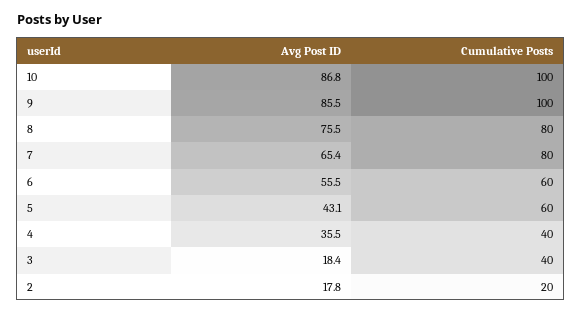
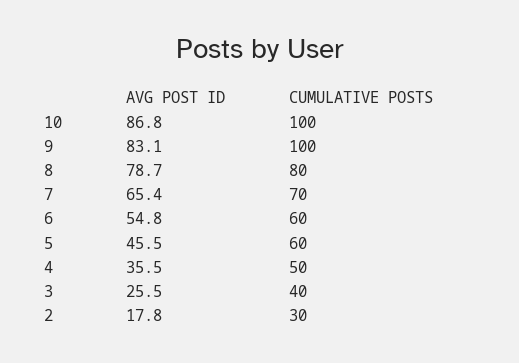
  {
    "Avg Post ID": {
      "10": 86.8,
-     "9": 85.5,
+     "9": 83.1,
-     "8": 75.5,
+     "8": 78.7,
      "7": 65.4,
-     "6": 55.5,
+     "6": 54.8,
-     "5": 43.1,
+     "5": 45.5,
      "4": 35.5,
-     "3": 18.4,
+     "3": 25.5,
      "2": 17.8
    },
    "Cumulative Posts": {
      "10": 100,
      "9": 100,
      "8": 80,
-     "7": 80,
+     "7": 70,
      "6": 60,
      "5": 60,
-     "4": 40,
+     "4": 50,
      "3": 40,
-     "2": 20
+     "2": 30
    }
  }

